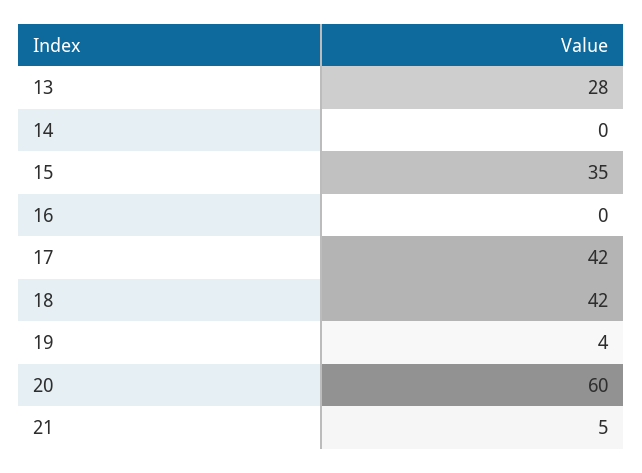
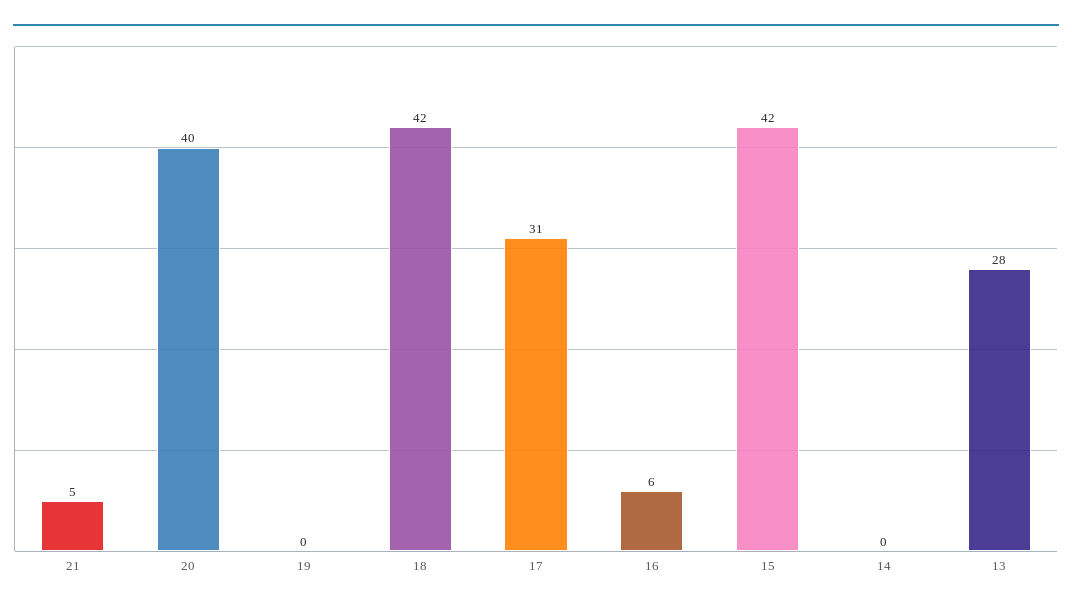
  {
    "13": 28,
    "14": 0,
-   "15": 35,
+   "15": 42,
-   "16": 0,
+   "16": 6,
-   "17": 42,
+   "17": 31,
    "18": 42,
-   "19": 4,
+   "19": 0,
-   "20": 60,
+   "20": 40,
    "21": 5
  }

